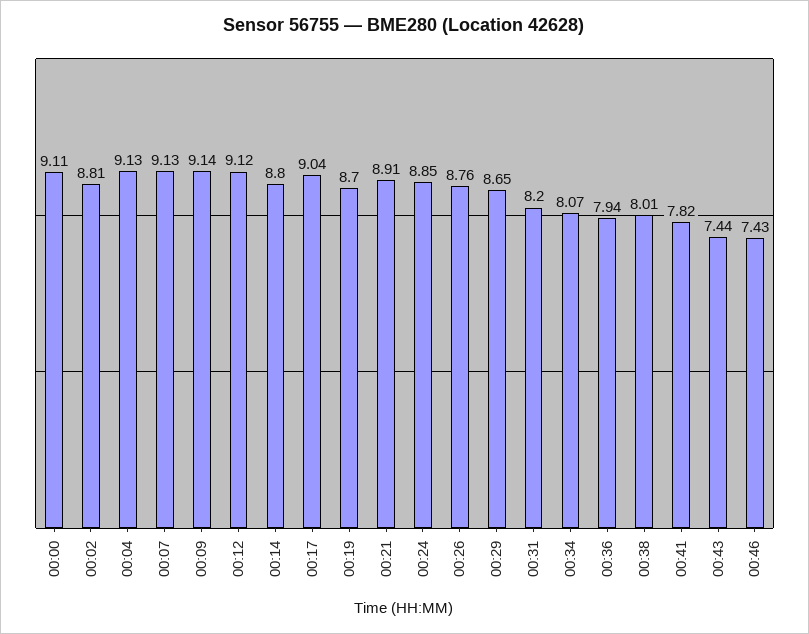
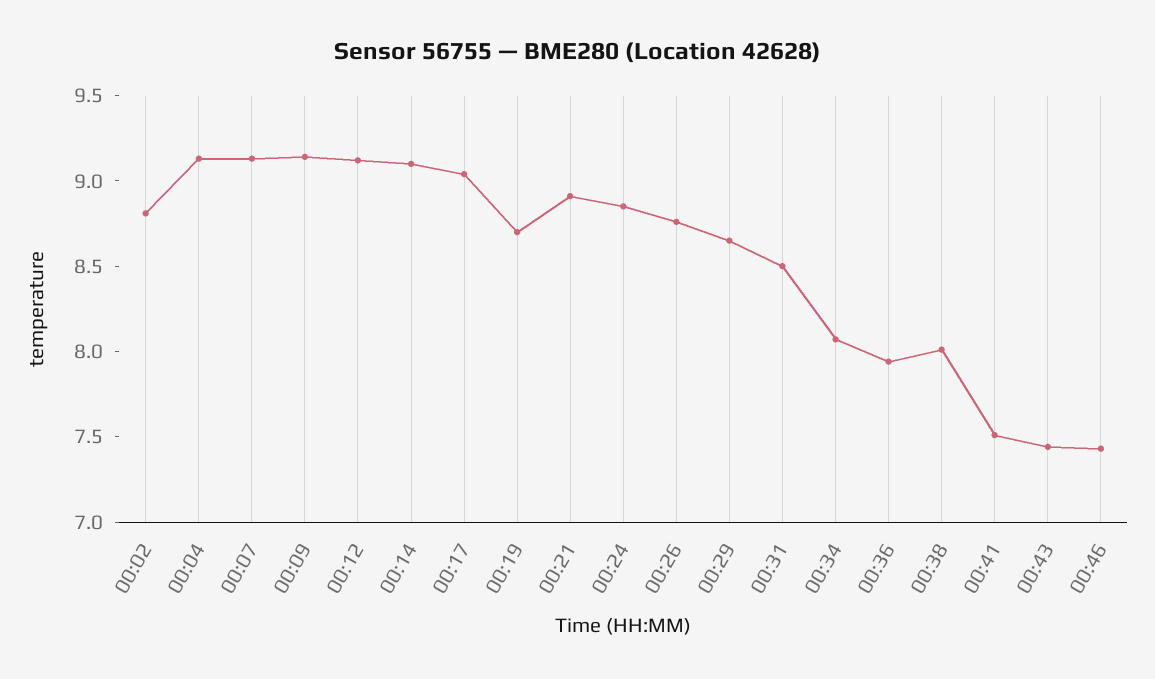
  {
-   "00:00": 9.11,
    "00:02": 8.81,
    "00:04": 9.13,
    "00:07": 9.13,
    "00:09": 9.14,
    "00:12": 9.12,
-   "00:14": 8.8,
+   "00:14": 9.1,
    "00:17": 9.04,
    "00:19": 8.7,
    "00:21": 8.91,
    "00:24": 8.85,
    "00:26": 8.76,
    "00:29": 8.65,
-   "00:31": 8.2,
+   "00:31": 8.5,
    "00:34": 8.07,
    "00:36": 7.94,
    "00:38": 8.01,
-   "00:41": 7.82,
+   "00:41": 7.5,
    "00:43": 7.44,
    "00:46": 7.43
  }

